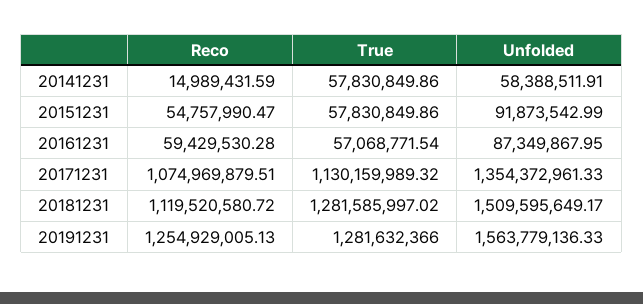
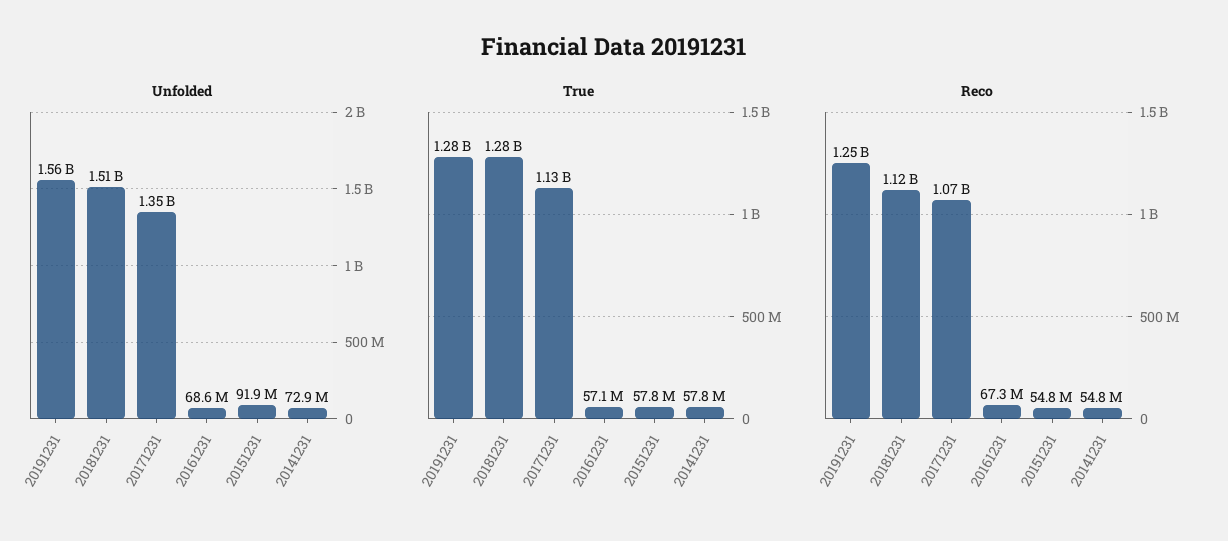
  {
    "Reco": {
-     "20141231": 14989431.59,
+     "20141231": 54800000,
      "20151231": 54757990.47,
-     "20161231": 59429530.28,
+     "20161231": 67300000,
      "20171231": 1074969879.51,
      "20181231": 1119520580.72,
      "20191231": 1254929005.13
    },
    "True": {
      "20141231": 57830849.86,
      "20151231": 57830849.86,
      "20161231": 57068771.54,
      "20171231": 1130159989.32,
      "20181231": 1281585997.02,
      "20191231": 1281632366
    },
    "Unfolded": {
-     "20141231": 58388511.91,
+     "20141231": 72900000,
      "20151231": 91873542.99,
-     "20161231": 87349867.95,
+     "20161231": 68600000,
      "20171231": 1354372961.33,
      "20181231": 1509595649.17,
      "20191231": 1563779136.33
    }
  }

